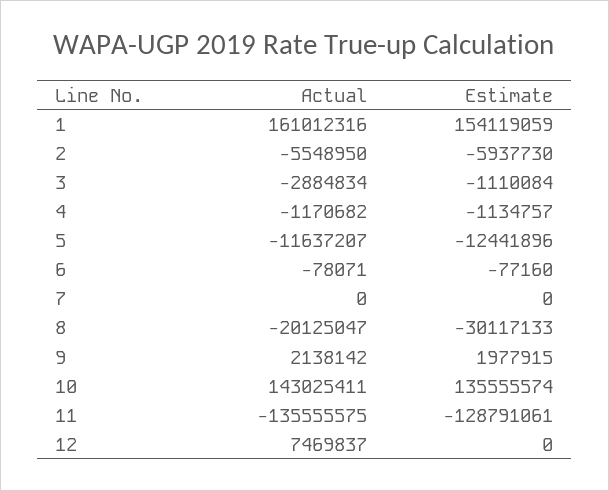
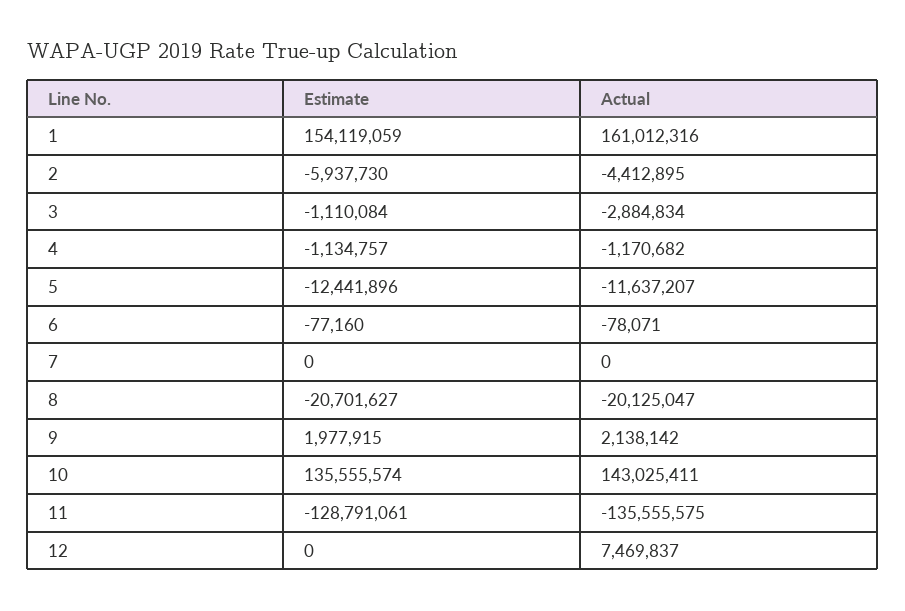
  {
    "Actual": {
      "1": 161012316,
-     "2": -5548950,
+     "2": -4412895,
      "3": -2884834,
      "4": -1170682,
      "5": -11637207,
      "6": -78071,
      "7": 0,
      "8": -20125047,
      "9": 2138142,
      "10": 143025411,
      "11": -135555575,
      "12": 7469837
    },
    "Estimate": {
      "1": 154119059,
      "2": -5937730,
      "3": -1110084,
      "4": -1134757,
      "5": -12441896,
      "6": -77160,
      "7": 0,
-     "8": -30117133,
+     "8": -20701627,
      "9": 1977915,
      "10": 135555574,
      "11": -128791061,
      "12": 0
    }
  }

